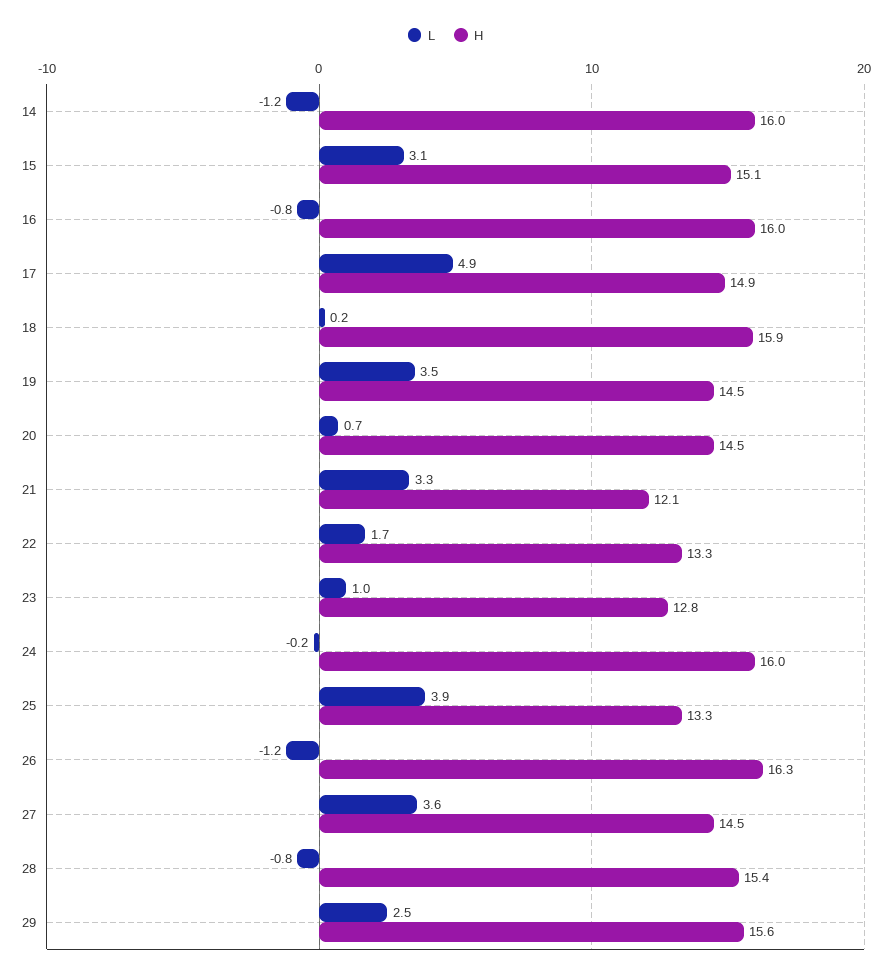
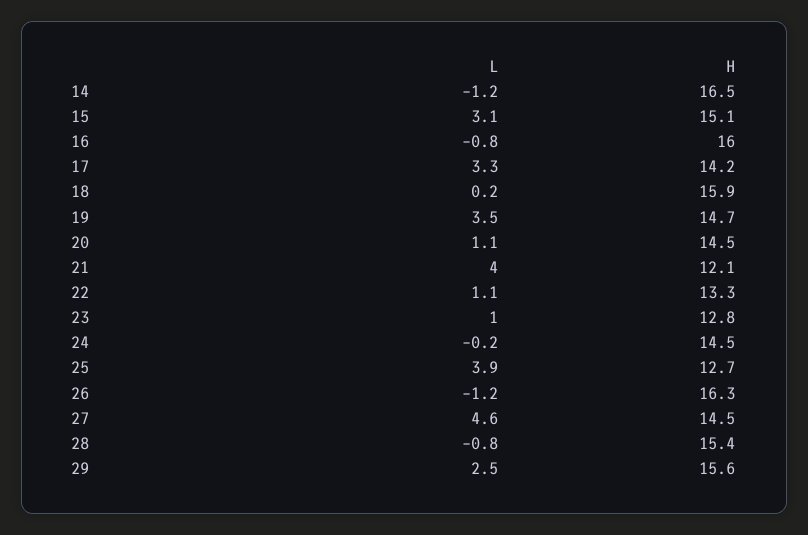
  {
    "L": {
      "14": -1.2,
      "15": 3.1,
      "16": -0.8,
-     "17": 4.9,
+     "17": 3.3,
      "18": 0.2,
      "19": 3.5,
-     "20": 0.7,
+     "20": 1.1,
-     "21": 3.3,
+     "21": 4,
-     "22": 1.7,
+     "22": 1.1,
      "23": 1,
      "24": -0.2,
      "25": 3.9,
      "26": -1.2,
-     "27": 3.6,
+     "27": 4.6,
      "28": -0.8,
      "29": 2.5
    },
    "H": {
-     "14": 16,
+     "14": 16.5,
      "15": 15.1,
      "16": 16,
-     "17": 14.9,
+     "17": 14.2,
      "18": 15.9,
-     "19": 14.5,
+     "19": 14.7,
      "20": 14.5,
      "21": 12.1,
      "22": 13.3,
      "23": 12.8,
-     "24": 16,
+     "24": 14.5,
-     "25": 13.3,
+     "25": 12.7,
      "26": 16.3,
      "27": 14.5,
      "28": 15.4,
      "29": 15.6
    }
  }

